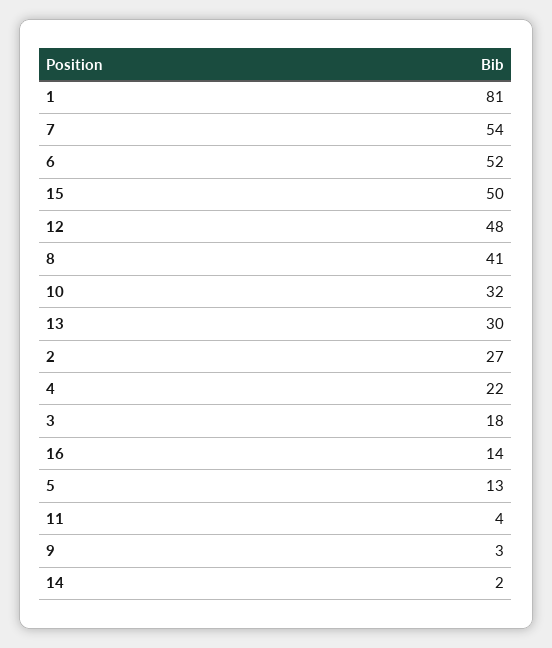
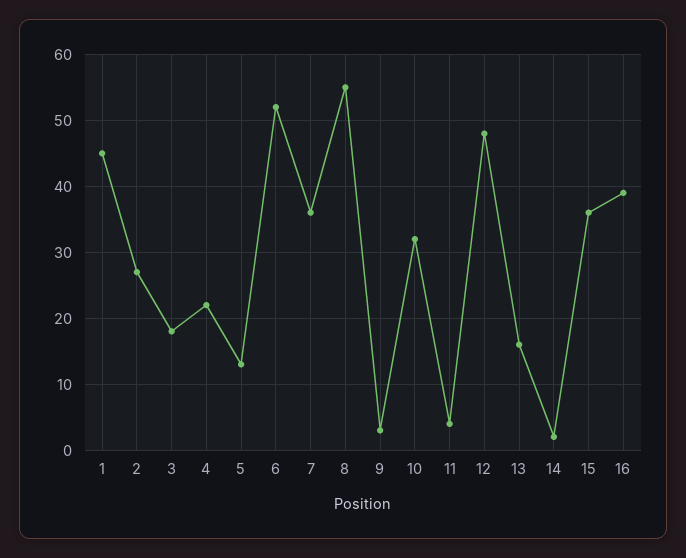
  {
-   "1": 81,
+   "1": 45,
-   "7": 54,
+   "7": 36,
    "6": 52,
-   "15": 50,
+   "15": 36,
    "12": 48,
-   "8": 41,
+   "8": 55,
    "10": 32,
-   "13": 30,
+   "13": 16,
    "2": 27,
    "4": 22,
    "3": 18,
-   "16": 14,
+   "16": 39,
    "5": 13,
    "11": 4,
    "9": 3,
    "14": 2
  }

